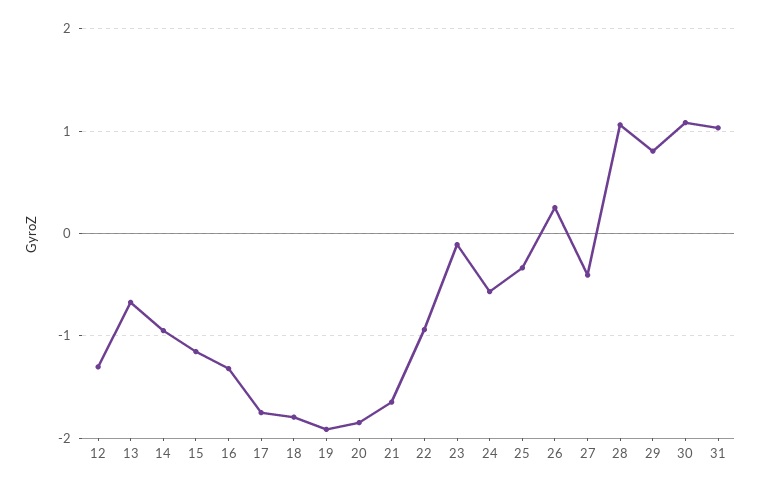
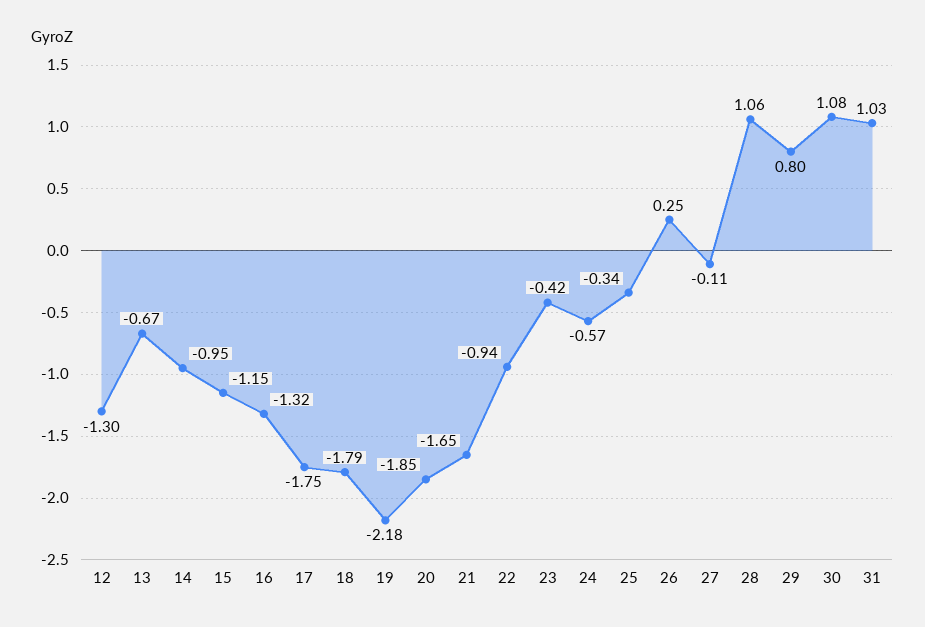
  {
    "12": -1.3,
    "13": -0.67,
    "14": -0.95,
    "15": -1.15,
    "16": -1.32,
    "17": -1.75,
    "18": -1.79,
-   "19": -1.9,
+   "19": -2.18,
    "20": -1.85,
    "21": -1.65,
    "22": -0.94,
-   "23": -0.1,
+   "23": -0.42,
    "24": -0.57,
    "25": -0.34,
    "26": 0.25,
-   "27": -0.4,
+   "27": -0.11,
    "28": 1.06,
    "29": 0.8,
    "30": 1.08,
    "31": 1.03
  }

